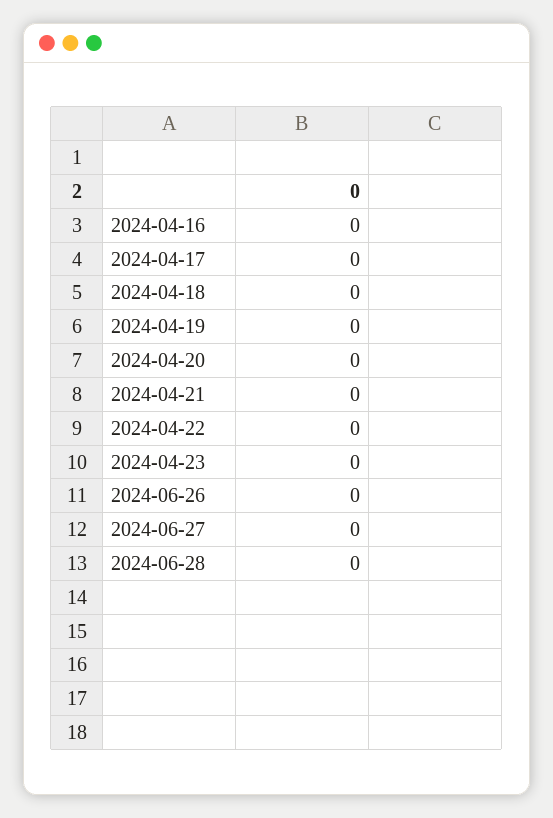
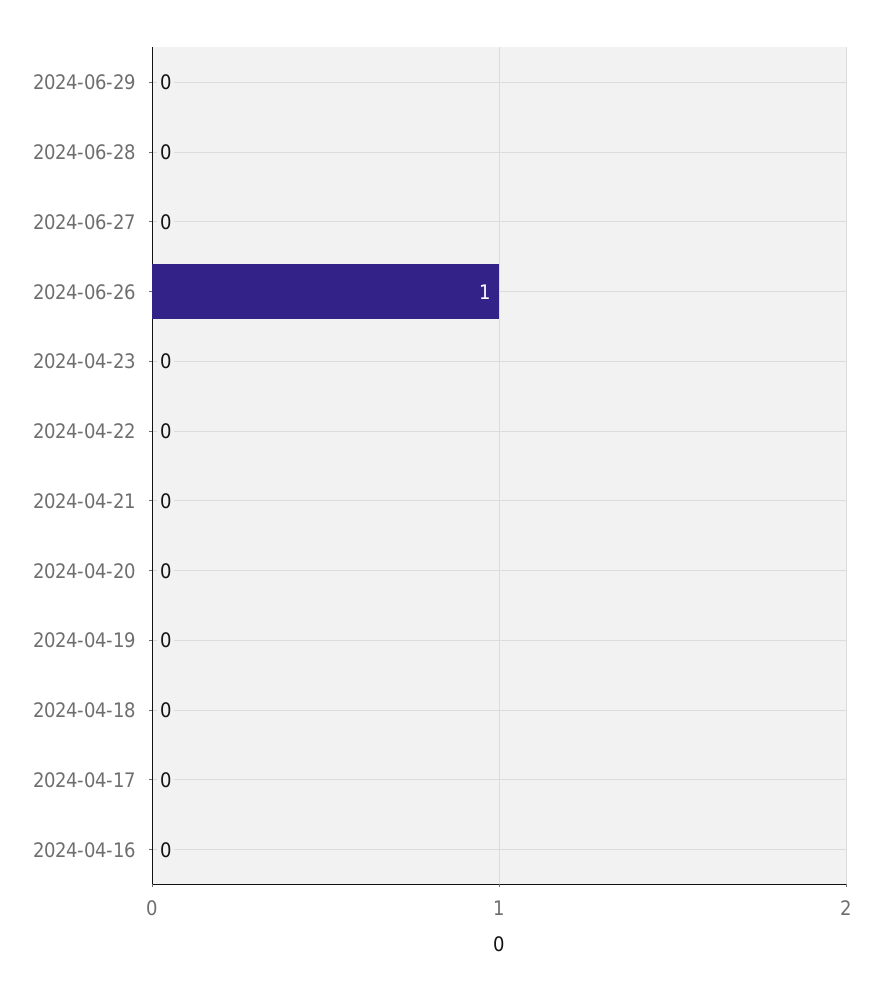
  {
    "2024-04-16": 0,
    "2024-04-17": 0,
    "2024-04-18": 0,
    "2024-04-19": 0,
    "2024-04-20": 0,
    "2024-04-21": 0,
    "2024-04-22": 0,
    "2024-04-23": 0,
-   "2024-06-26": 0,
+   "2024-06-26": 1,
    "2024-06-27": 0,
-   "2024-06-28": 0
+   "2024-06-28": 0,
+   "2024-06-29": 0
  }

